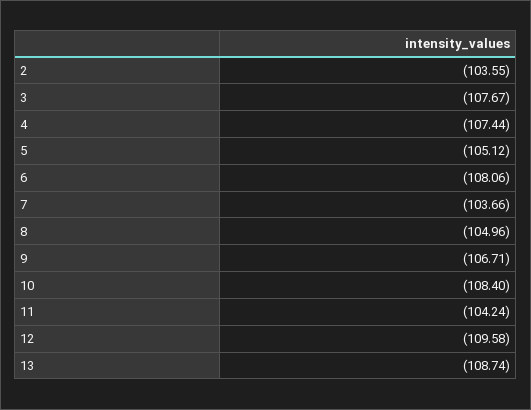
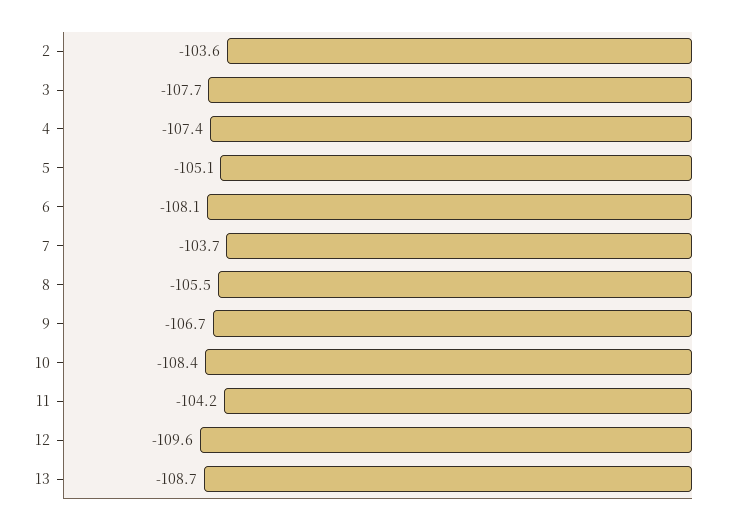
  {
    "2": -103.55,
    "3": -107.67,
    "4": -107.44,
    "5": -105.12,
    "6": -108.06,
    "7": -103.66,
-   "8": -104.96,
+   "8": -105.5,
    "9": -106.71,
    "10": -108.4,
    "11": -104.24,
    "12": -109.58,
    "13": -108.74
  }

